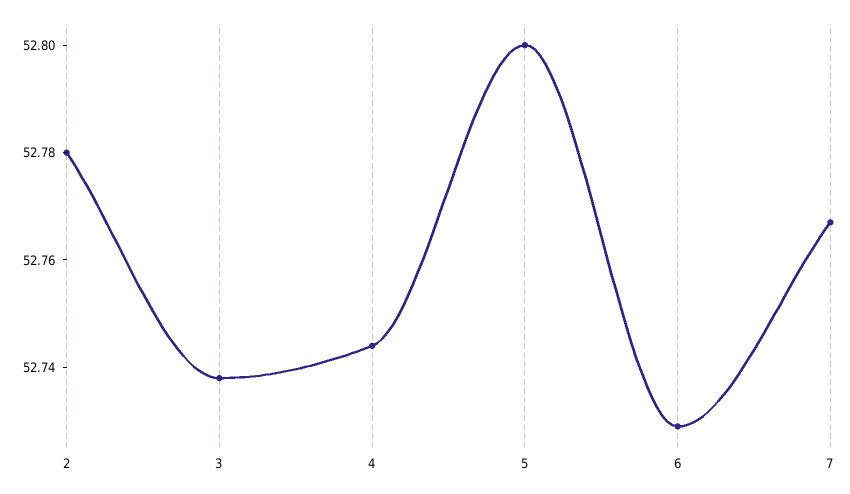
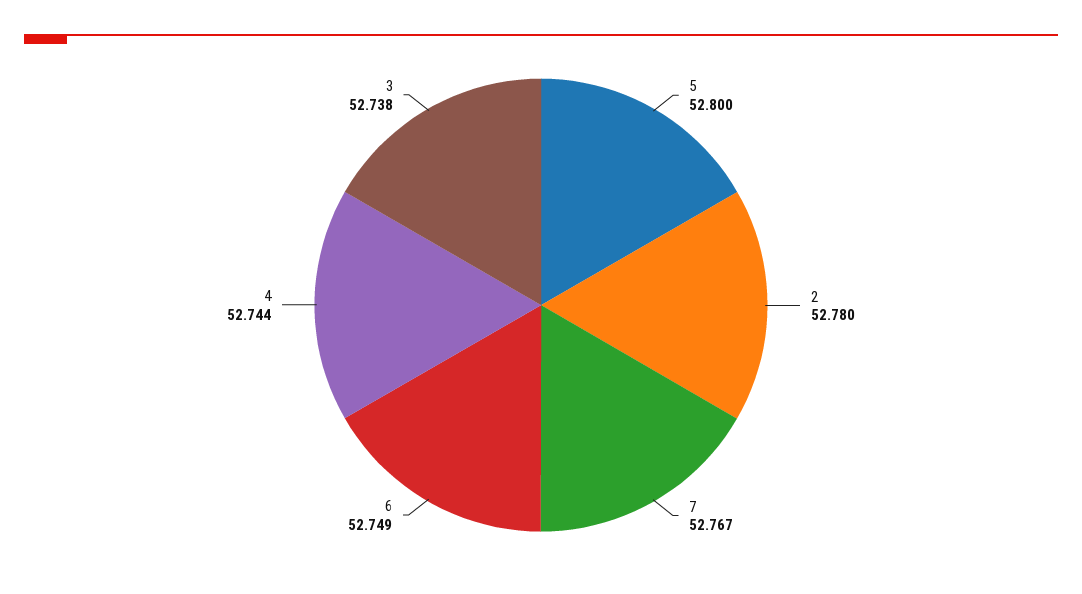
  {
    "2": 52.78,
    "3": 52.738,
    "4": 52.744,
    "5": 52.8,
-   "6": 52.73,
+   "6": 52.749,
    "7": 52.767
  }

